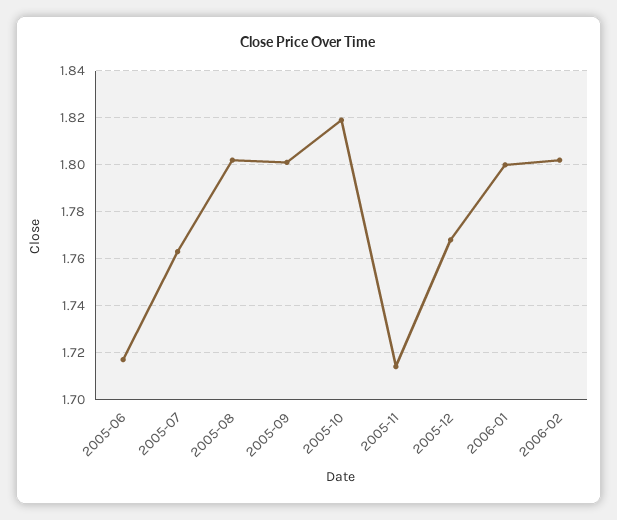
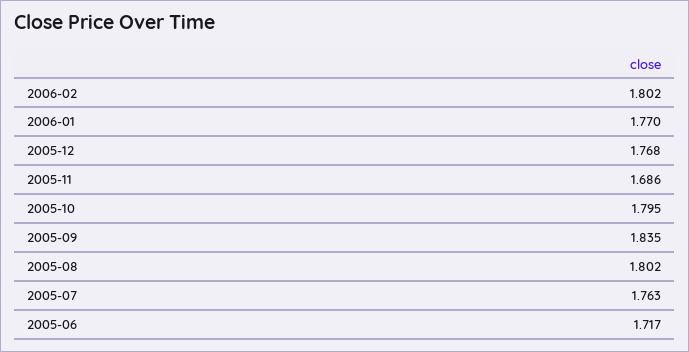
  {
    "2005-06": 1.717,
    "2005-07": 1.763,
    "2005-08": 1.802,
-   "2005-09": 1.8,
+   "2005-09": 1.835,
-   "2005-10": 1.82,
+   "2005-10": 1.795,
-   "2005-11": 1.715,
+   "2005-11": 1.686,
    "2005-12": 1.768,
-   "2006-01": 1.8,
+   "2006-01": 1.77,
    "2006-02": 1.802
  }

